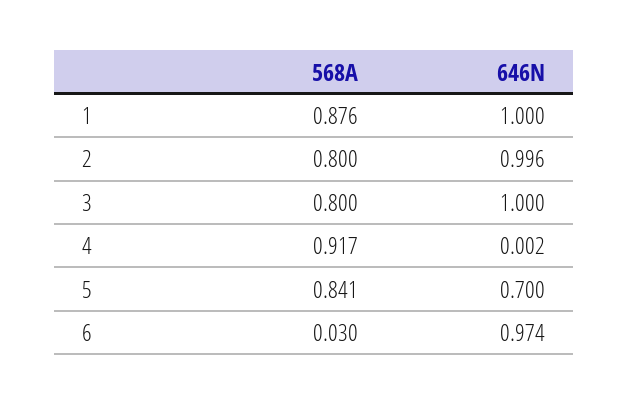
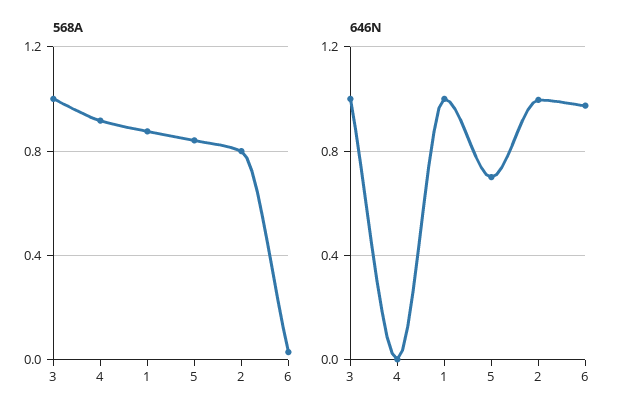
  {
    "568A": {
      "1": 0.876,
      "2": 0.8,
-     "3": 0.8,
+     "3": 1,
      "4": 0.917,
      "5": 0.841,
      "6": 0.03
    },
    "646N": {
      "1": 1,
      "2": 0.996,
      "3": 1,
      "4": 0.002,
      "5": 0.7,
      "6": 0.974
    }
  }

